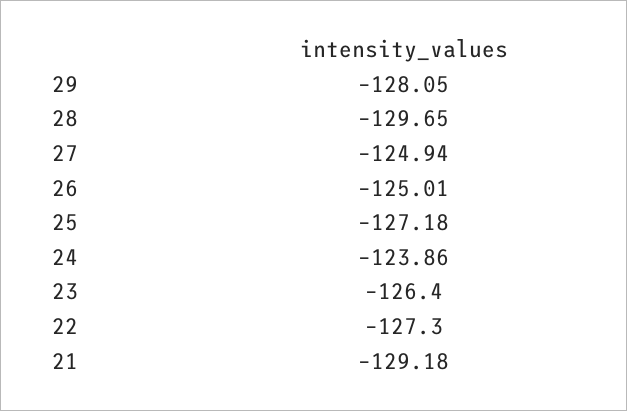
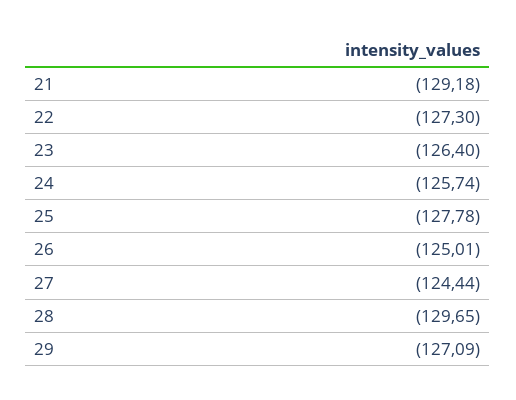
  {
-   "29": -128.05,
+   "29": -127.09,
    "28": -129.65,
-   "27": -124.94,
+   "27": -124.44,
    "26": -125.01,
-   "25": -127.18,
+   "25": -127.78,
-   "24": -123.86,
+   "24": -125.74,
    "23": -126.4,
    "22": -127.3,
    "21": -129.18
  }

